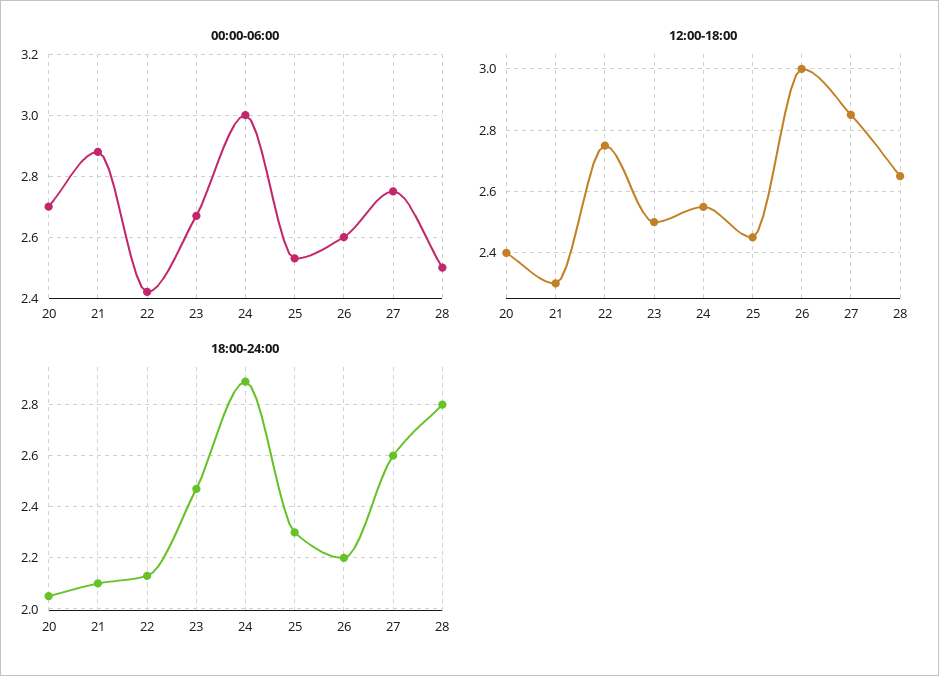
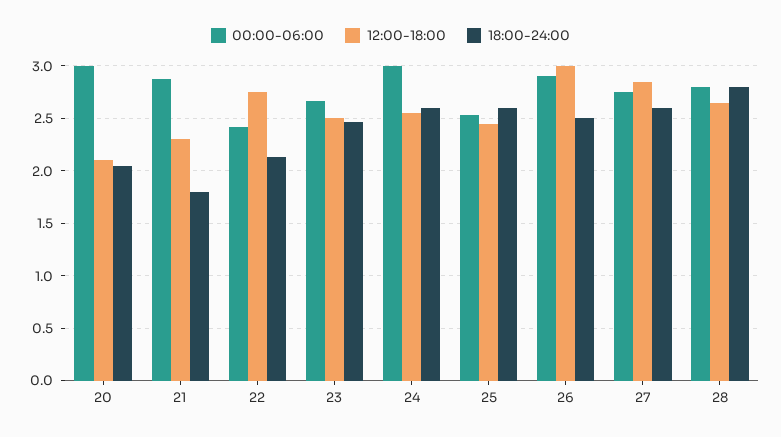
  {
    "00:00-06:00": {
-     "20": 2.7,
+     "20": 3,
      "21": 2.9,
      "22": 2.4,
      "23": 2.65,
      "24": 3,
      "25": 2.55,
-     "26": 2.6,
+     "26": 2.9,
      "27": 2.75,
-     "28": 2.5
+     "28": 2.8
    },
    "12:00-18:00": {
-     "20": 2.4,
+     "20": 2.1,
      "21": 2.3,
      "22": 2.75,
      "23": 2.5,
      "24": 2.55,
      "25": 2.45,
      "26": 3,
      "27": 2.85,
      "28": 2.65
    },
    "18:00-24:00": {
      "20": 2.05,
-     "21": 2.1,
+     "21": 1.8,
      "22": 2.15,
      "23": 2.45,
-     "24": 2.9,
+     "24": 2.6,
-     "25": 2.3,
+     "25": 2.6,
-     "26": 2.2,
+     "26": 2.5,
      "27": 2.6,
      "28": 2.8
    }
  }

